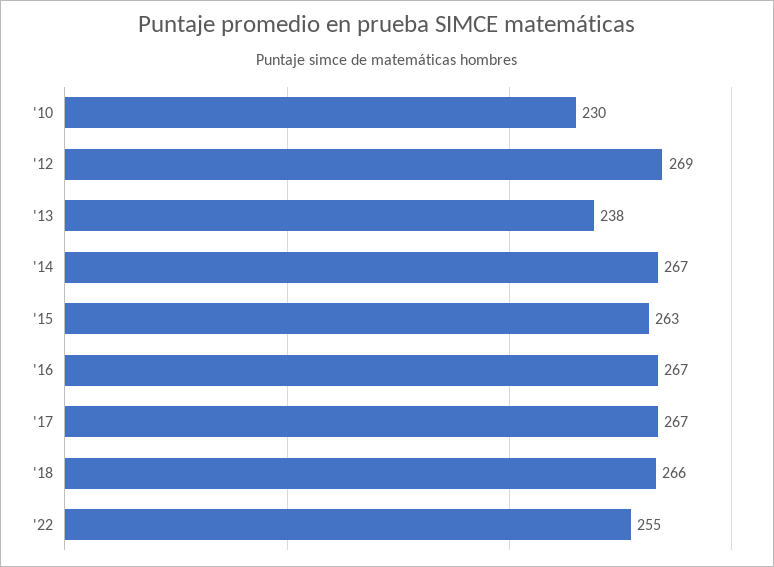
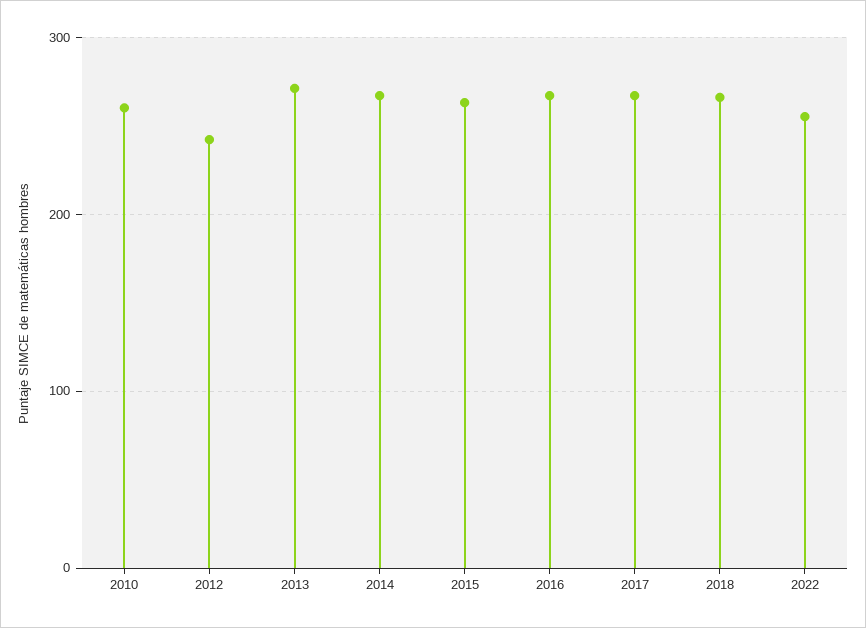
  {
-   "'10": 230,
+   "'10": 260,
-   "'12": 269,
+   "'12": 240,
-   "'13": 238,
+   "'13": 270,
    "'14": 267,
    "'15": 263,
    "'16": 267,
    "'17": 267,
    "'18": 266,
    "'22": 255
  }

